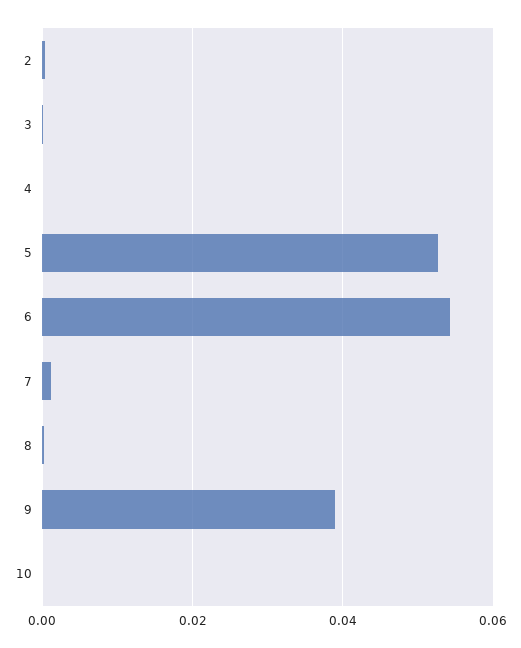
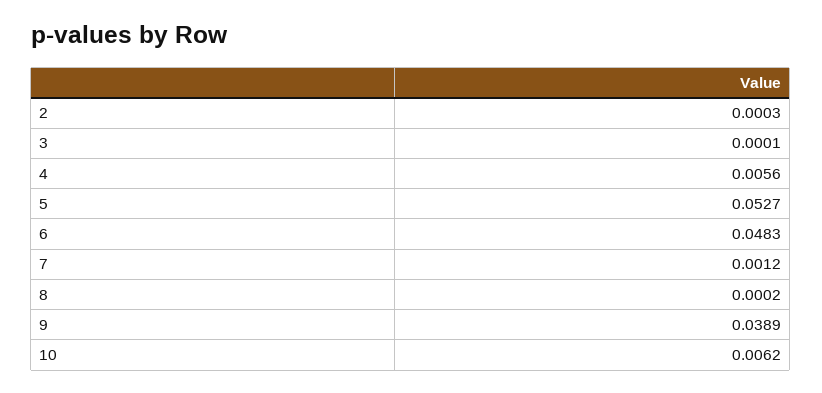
  {
    "2": 0.0003,
    "3": 0.0001,
-   "4": 0,
+   "4": 0.0056,
    "5": 0.0527,
-   "6": 0.054,
+   "6": 0.0483,
    "7": 0.0012,
    "8": 0.0002,
    "9": 0.0389,
-   "10": 0
+   "10": 0.0062
  }

